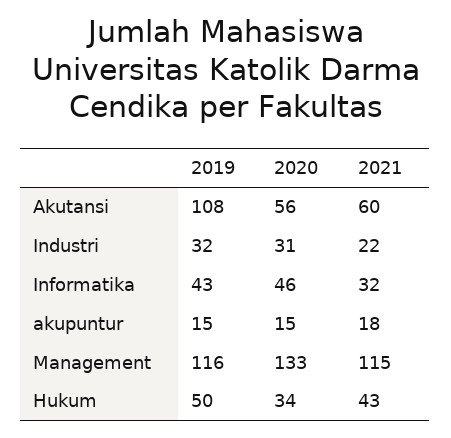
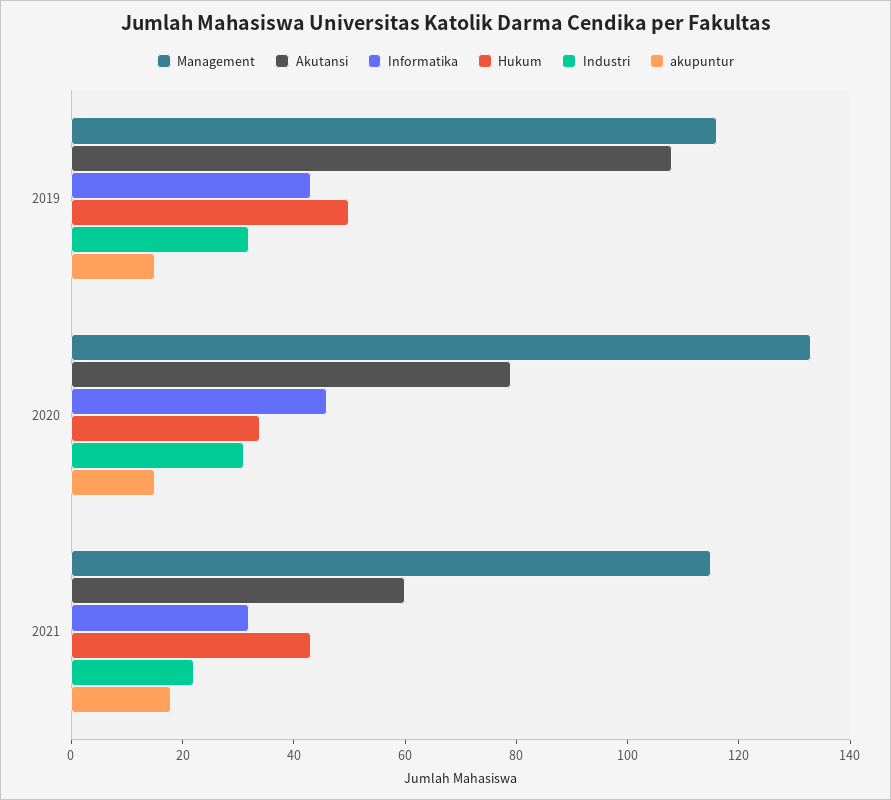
  {
    "Akutansi": {
      "2019": 108,
-     "2020": 56,
+     "2020": 80,
      "2021": 60
    },
    "Industri": {
      "2019": 32,
      "2020": 31,
      "2021": 22
    },
    "Informatika": {
      "2019": 43,
      "2020": 46,
      "2021": 32
    },
    "akupuntur": {
      "2019": 15,
      "2020": 15,
      "2021": 18
    },
    "Management": {
      "2019": 116,
      "2020": 133,
      "2021": 115
    },
    "Hukum": {
      "2019": 50,
      "2020": 34,
      "2021": 43
    }
  }

